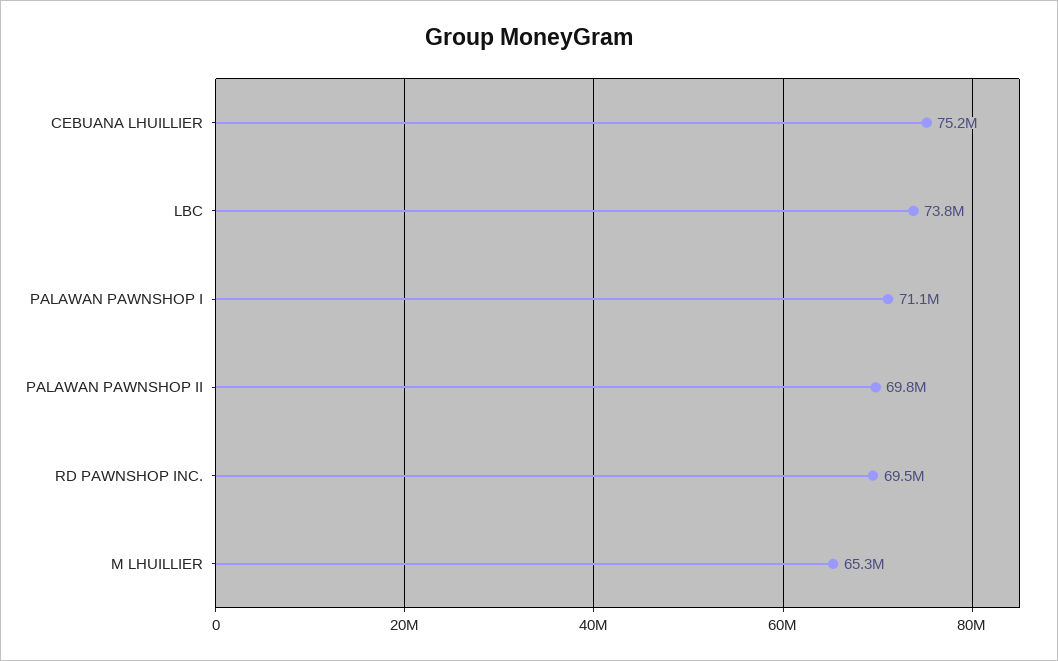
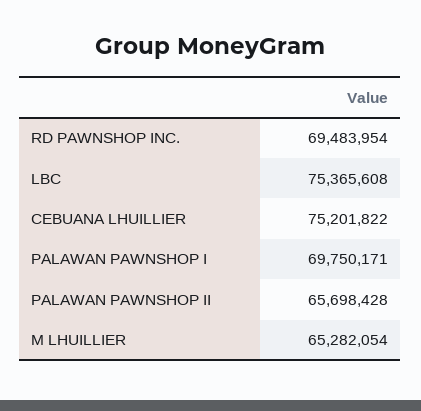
  {
    "CEBUANA LHUILLIER": 75201822,
-   "LBC": 73800000,
+   "LBC": 75365608,
-   "PALAWAN PAWNSHOP I": 71100000,
+   "PALAWAN PAWNSHOP I": 69750171,
-   "PALAWAN PAWNSHOP II": 69800000,
+   "PALAWAN PAWNSHOP II": 65698428,
    "RD PAWNSHOP INC.": 69483954,
    "M LHUILLIER": 65282054
  }

